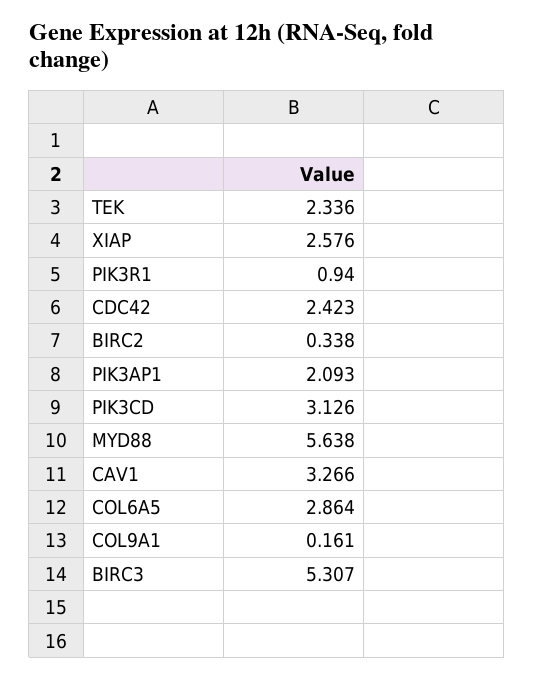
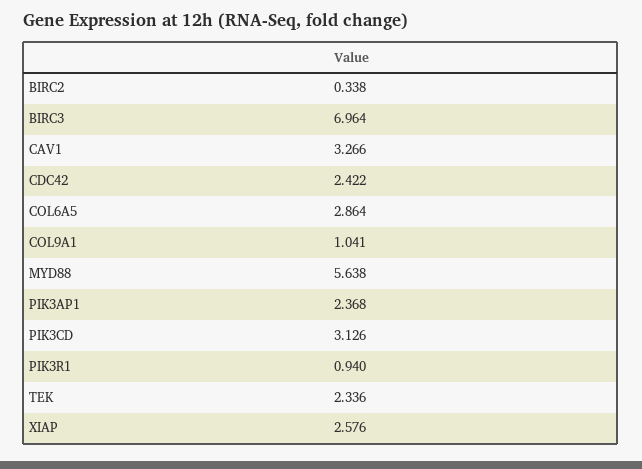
  {
    "TEK": 2.336,
    "XIAP": 2.576,
    "PIK3R1": 0.94,
-   "CDC42": 2.423,
+   "CDC42": 2.422,
    "BIRC2": 0.338,
-   "PIK3AP1": 2.093,
+   "PIK3AP1": 2.368,
    "PIK3CD": 3.126,
    "MYD88": 5.638,
    "CAV1": 3.266,
    "COL6A5": 2.864,
-   "COL9A1": 0.161,
+   "COL9A1": 1.041,
-   "BIRC3": 5.307
+   "BIRC3": 6.964
  }

